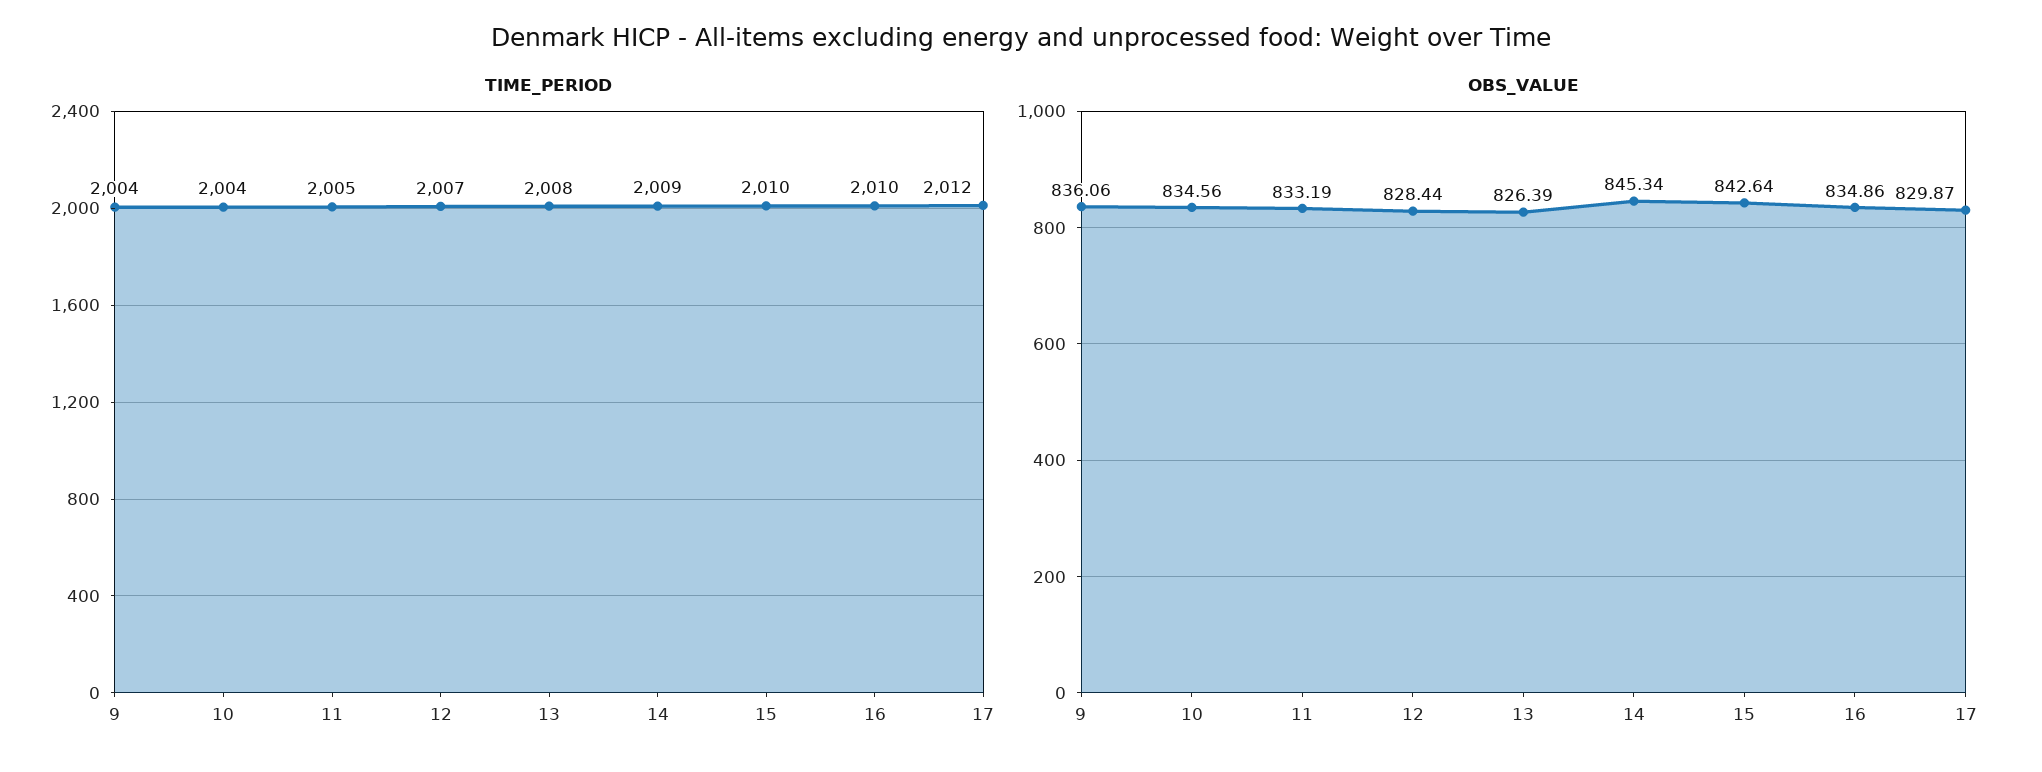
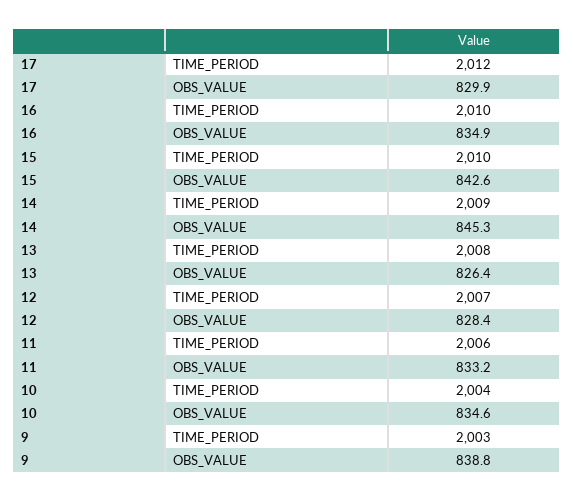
  {
    "TIME_PERIOD": {
-     "9": 2004,
+     "9": 2003,
      "10": 2004,
-     "11": 2005,
+     "11": 2006,
      "12": 2007,
      "13": 2008,
      "14": 2009,
      "15": 2010,
      "16": 2010,
      "17": 2012
    },
    "OBS_VALUE": {
-     "9": 836.06,
+     "9": 838.8,
      "10": 834.56,
      "11": 833.19,
      "12": 828.44,
      "13": 826.39,
      "14": 845.34,
      "15": 842.64,
      "16": 834.86,
      "17": 829.87
    }
  }

